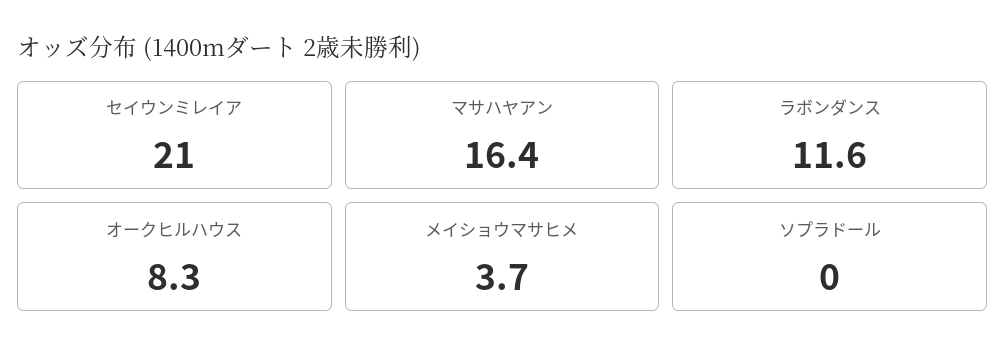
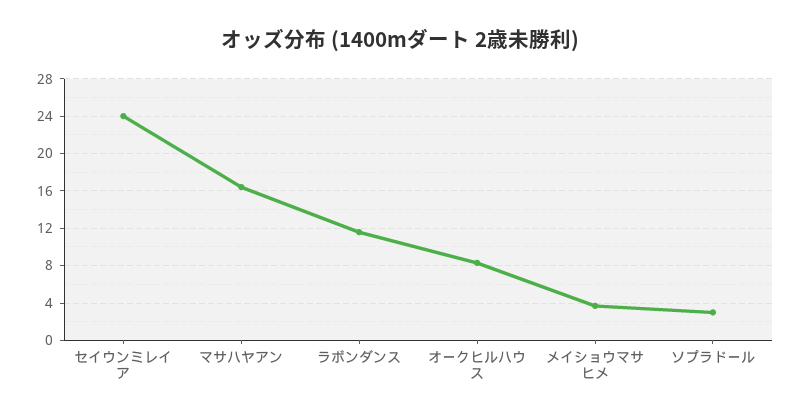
  {
-   "セイウンミレイア": 21,
+   "セイウンミレイア": 24,
    "マサハヤアン": 16.4,
    "ラボンダンス": 11.6,
    "オークヒルハウス": 8.3,
    "メイショウマサヒメ": 3.7,
-   "ソプラドール": 0
+   "ソプラドール": 3
  }

